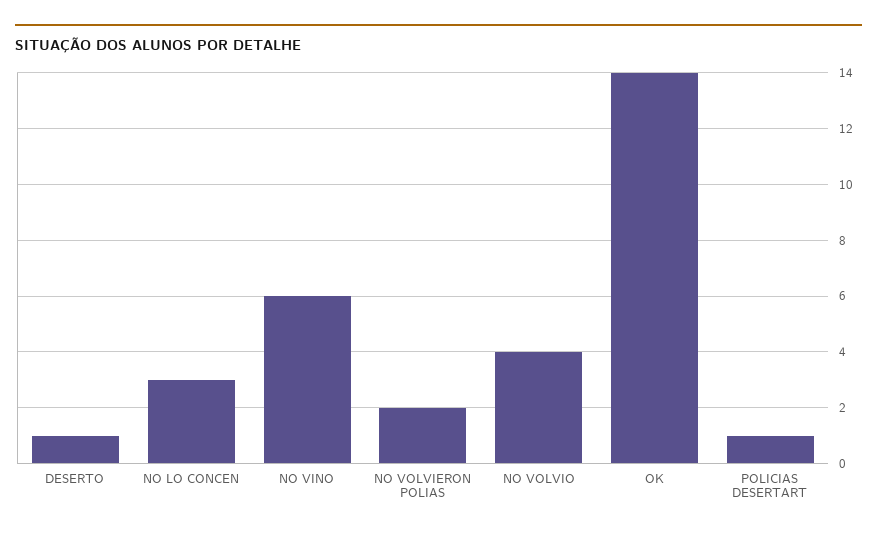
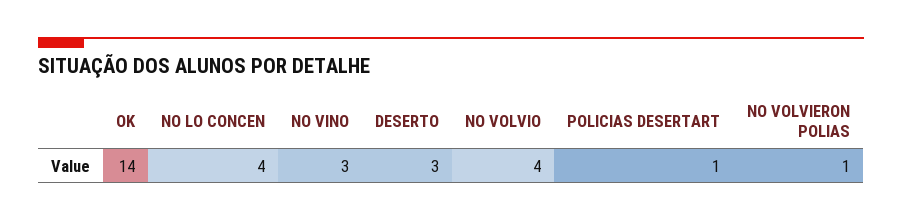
  {
-   "DESERTO": 1,
+   "DESERTO": 3,
-   "NO LO CONCEN": 3,
+   "NO LO CONCEN": 4,
-   "NO VINO": 6,
+   "NO VINO": 3,
-   "NO VOLVIERON POLIAS": 2,
+   "NO VOLVIERON POLIAS": 1,
    "NO VOLVIO": 4,
    "OK": 14,
    "POLICIAS DESERTART": 1
  }

